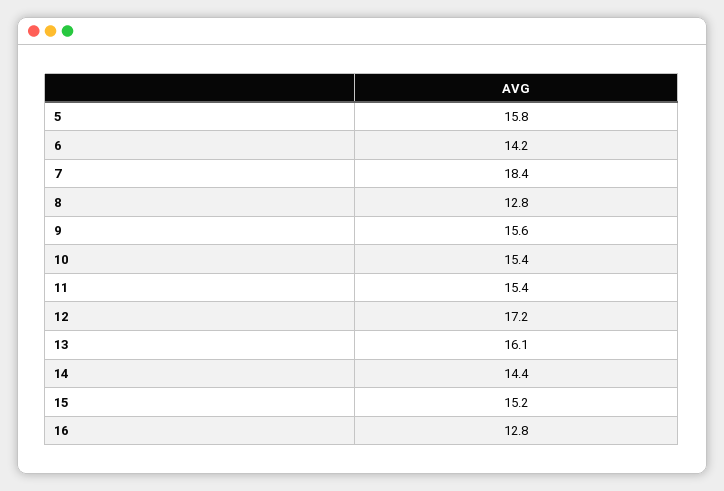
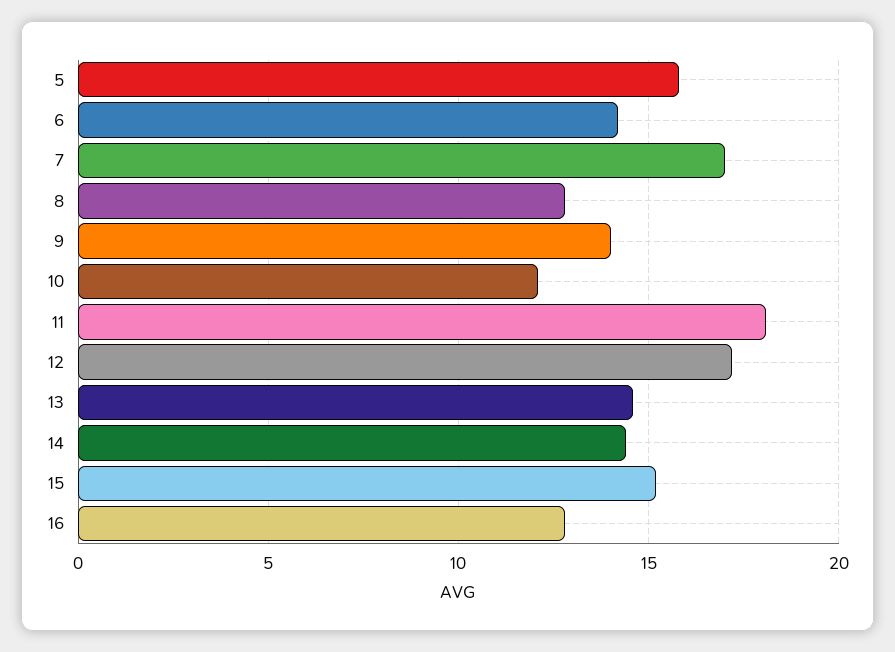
  {
    "5": 15.8,
    "6": 14.2,
-   "7": 18.4,
+   "7": 17,
    "8": 12.8,
-   "9": 15.6,
+   "9": 14,
-   "10": 15.4,
+   "10": 12,
-   "11": 15.4,
+   "11": 18,
    "12": 17.2,
-   "13": 16.1,
+   "13": 14.5,
    "14": 14.4,
    "15": 15.2,
    "16": 12.8
  }

